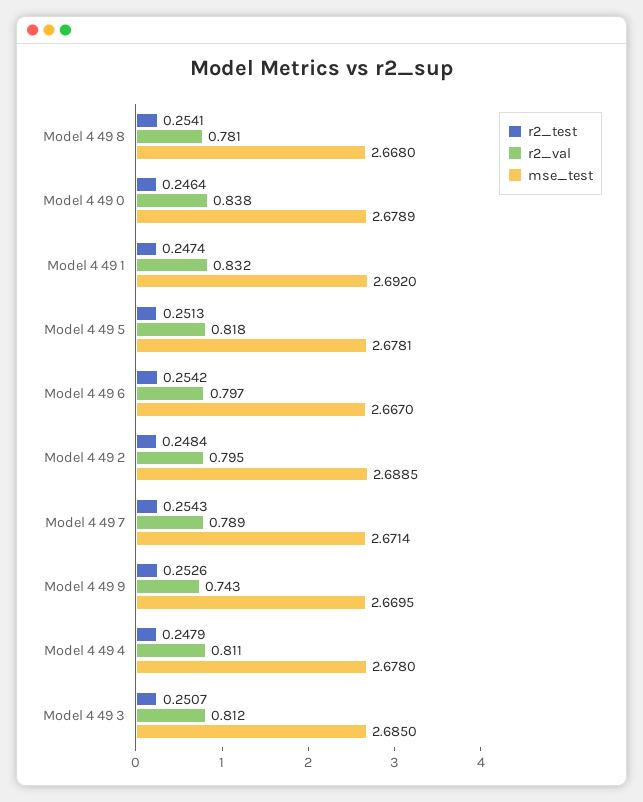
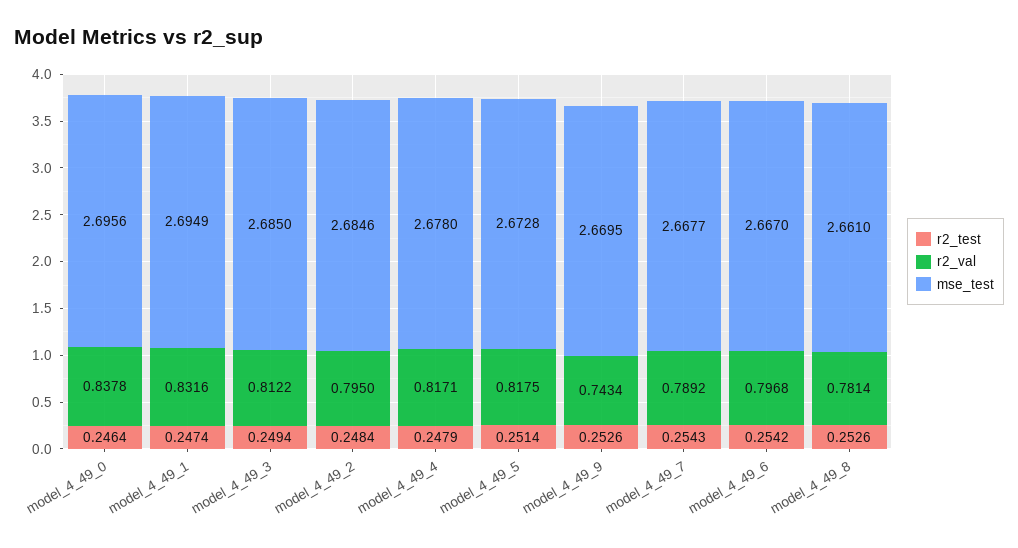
  {
    "r2_test": {
-     "Model 4 49 8": 0.2541,
+     "Model 4 49 8": 0.2526,
      "Model 4 49 0": 0.2464,
      "Model 4 49 1": 0.2474,
-     "Model 4 49 5": 0.2513,
+     "Model 4 49 5": 0.2514,
      "Model 4 49 6": 0.2542,
      "Model 4 49 2": 0.2484,
      "Model 4 49 7": 0.2543,
      "Model 4 49 9": 0.2526,
      "Model 4 49 4": 0.2479,
-     "Model 4 49 3": 0.2507
+     "Model 4 49 3": 0.2494
    },
    "r2_val": {
      "Model 4 49 8": 0.7814,
      "Model 4 49 0": 0.8378,
      "Model 4 49 1": 0.8316,
      "Model 4 49 5": 0.8175,
      "Model 4 49 6": 0.7968,
      "Model 4 49 2": 0.795,
      "Model 4 49 7": 0.7892,
      "Model 4 49 9": 0.7434,
-     "Model 4 49 4": 0.811,
+     "Model 4 49 4": 0.8171,
      "Model 4 49 3": 0.8122
    },
    "mse_test": {
-     "Model 4 49 8": 2.668,
+     "Model 4 49 8": 2.661,
-     "Model 4 49 0": 2.6789,
+     "Model 4 49 0": 2.6956,
-     "Model 4 49 1": 2.692,
+     "Model 4 49 1": 2.6949,
-     "Model 4 49 5": 2.6781,
+     "Model 4 49 5": 2.6728,
      "Model 4 49 6": 2.667,
-     "Model 4 49 2": 2.6885,
+     "Model 4 49 2": 2.6846,
-     "Model 4 49 7": 2.6714,
+     "Model 4 49 7": 2.6677,
      "Model 4 49 9": 2.6695,
      "Model 4 49 4": 2.678,
      "Model 4 49 3": 2.685
    }
  }

